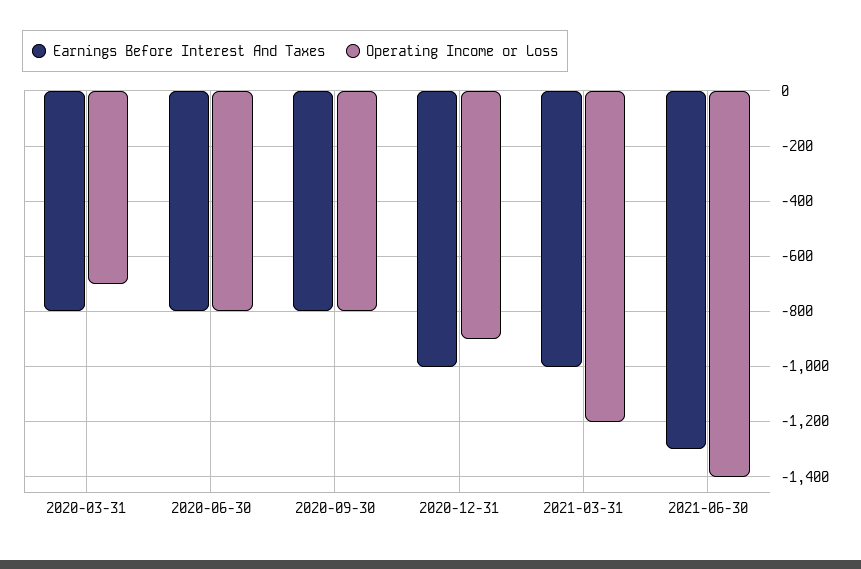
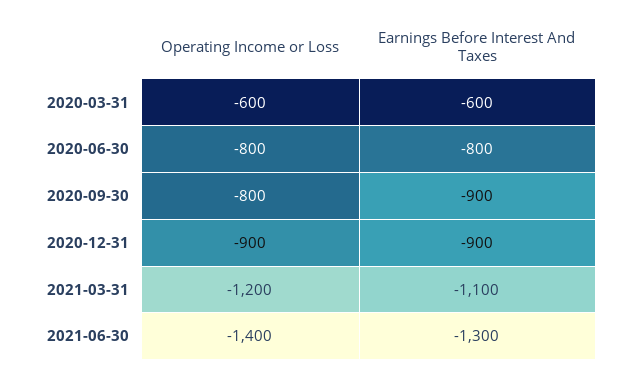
  {
    "Earnings Before Interest And Taxes": {
-     "2020-03-31": -800,
+     "2020-03-31": -600,
      "2020-06-30": -800,
-     "2020-09-30": -800,
+     "2020-09-30": -900,
-     "2020-12-31": -1000,
+     "2020-12-31": -900,
-     "2021-03-31": -1000,
+     "2021-03-31": -1100,
      "2021-06-30": -1300
    },
    "Operating Income or Loss": {
-     "2020-03-31": -700,
+     "2020-03-31": -600,
      "2020-06-30": -800,
      "2020-09-30": -800,
      "2020-12-31": -900,
      "2021-03-31": -1200,
      "2021-06-30": -1400
    }
  }

